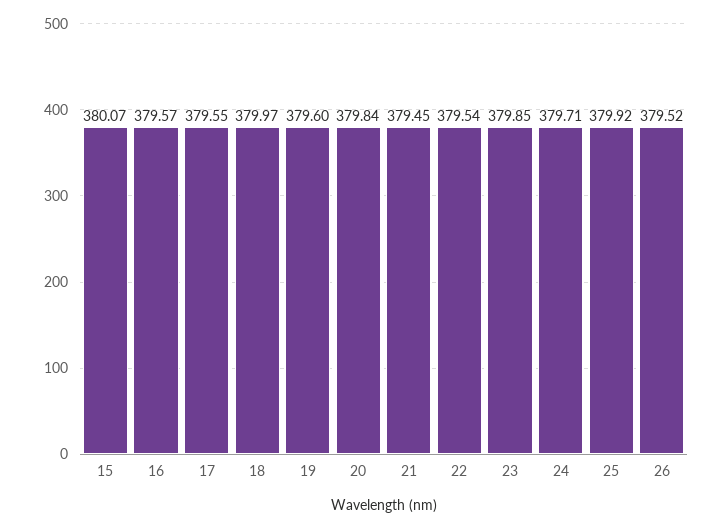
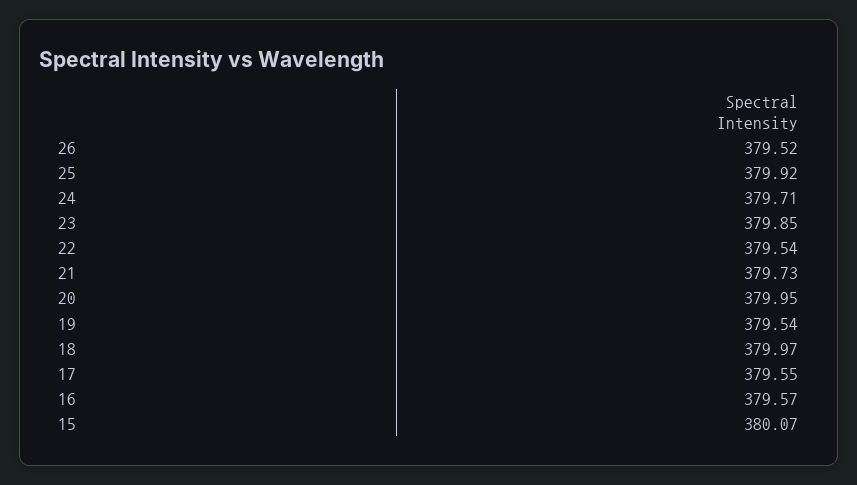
  {
    "15": 380.07,
    "16": 379.57,
    "17": 379.55,
    "18": 379.97,
-   "19": 379.6,
+   "19": 379.54,
-   "20": 379.84,
+   "20": 379.95,
-   "21": 379.45,
+   "21": 379.73,
    "22": 379.54,
    "23": 379.85,
    "24": 379.71,
    "25": 379.92,
    "26": 379.52
  }

